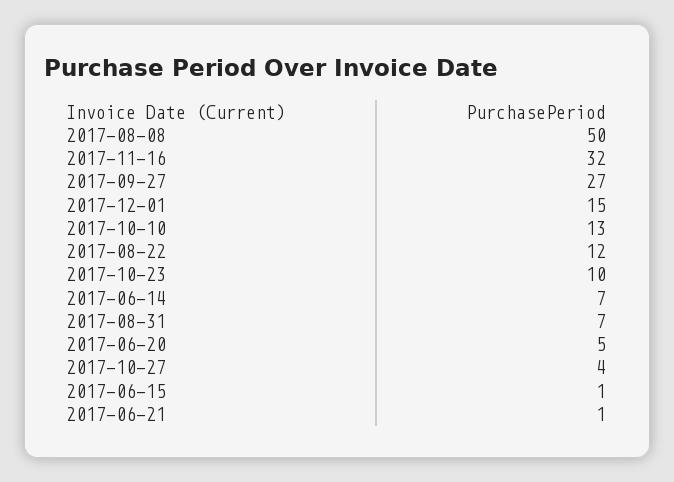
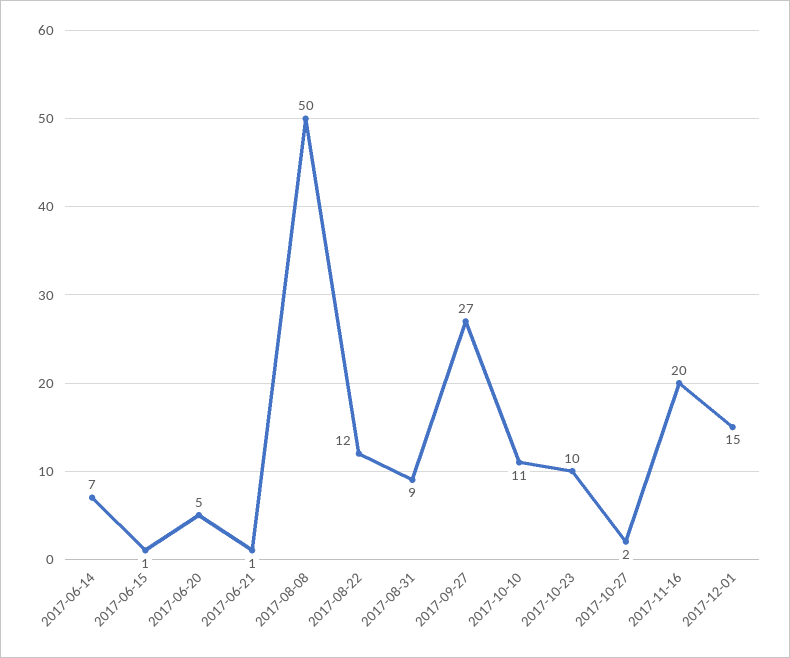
  {
    "2017-08-08": 50,
-   "2017-11-16": 32,
+   "2017-11-16": 20,
    "2017-09-27": 27,
    "2017-12-01": 15,
-   "2017-10-10": 13,
+   "2017-10-10": 11,
    "2017-08-22": 12,
    "2017-10-23": 10,
    "2017-06-14": 7,
-   "2017-08-31": 7,
+   "2017-08-31": 9,
    "2017-06-20": 5,
-   "2017-10-27": 4,
+   "2017-10-27": 2,
    "2017-06-15": 1,
    "2017-06-21": 1
  }

